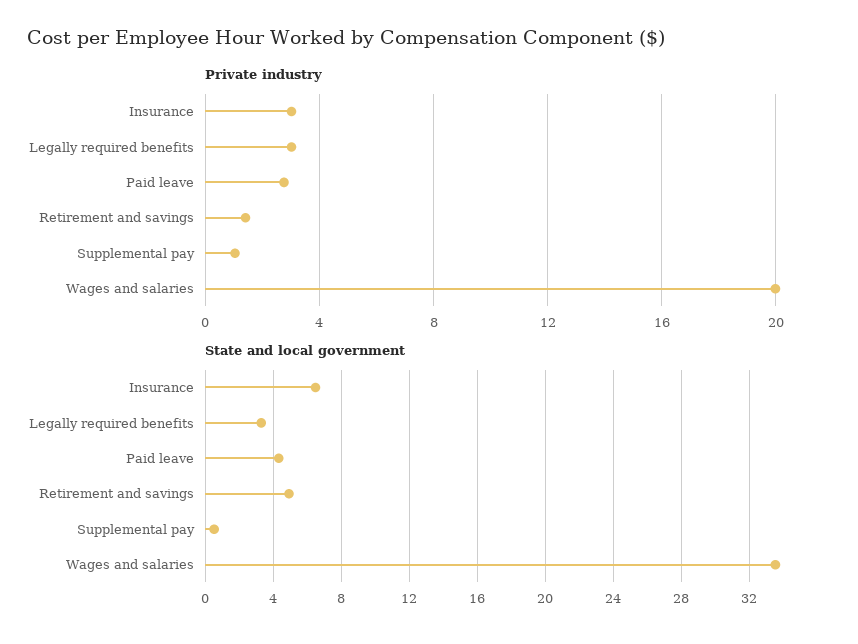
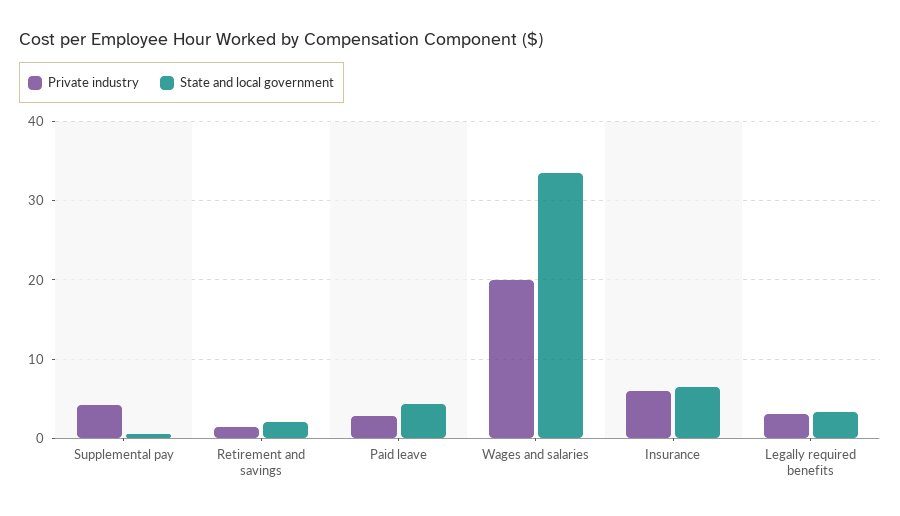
  {
    "Private industry": {
-     "Insurance": 3,
+     "Insurance": 6,
      "Legally required benefits": 3,
      "Paid leave": 3,
      "Retirement and savings": 1.5,
-     "Supplemental pay": 1,
+     "Supplemental pay": 4,
      "Wages and salaries": 20
    },
    "State and local government": {
      "Insurance": 6.5,
      "Legally required benefits": 3.5,
      "Paid leave": 4.5,
-     "Retirement and savings": 5,
+     "Retirement and savings": 2,
      "Supplemental pay": 0.5,
      "Wages and salaries": 33.5
    }
  }

